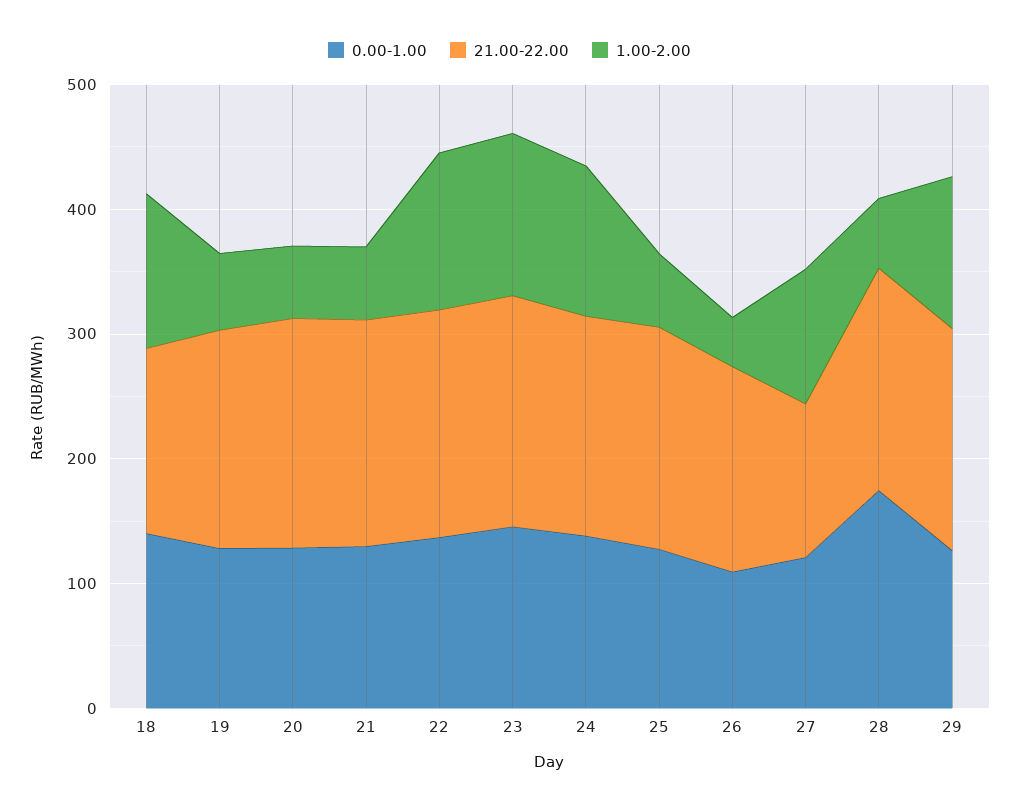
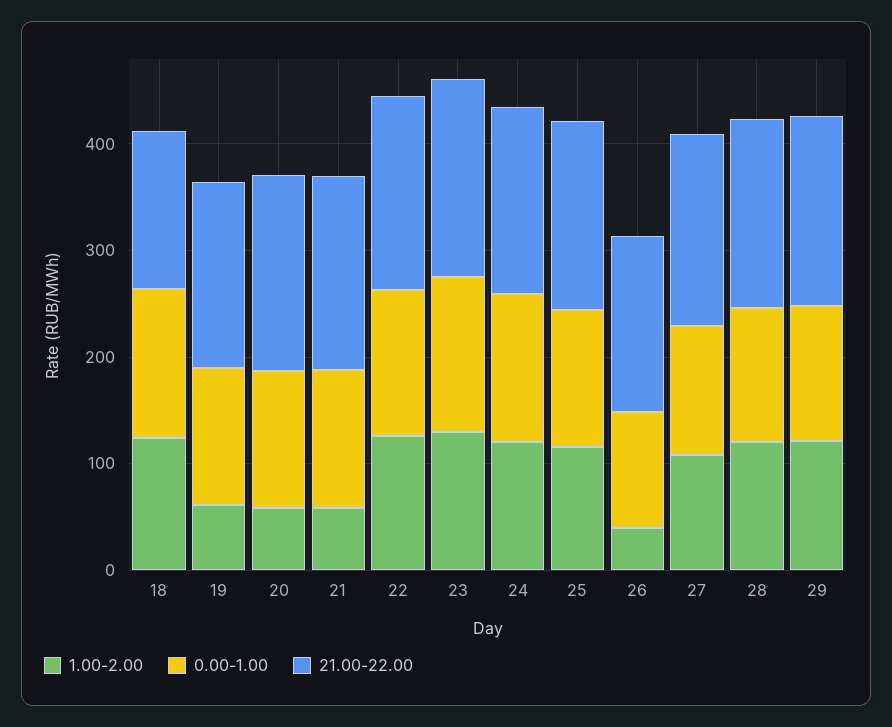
  {
    "0.00-1.00": {
      "18": 140,
      "19": 120,
      "20": 120,
      "21": 120,
      "22": 140,
      "23": 140,
      "24": 140,
      "25": 120,
      "26": 100,
      "27": 120,
-     "28": 180,
+     "28": 120,
      "29": 120
    },
    "21.00-22.00": {
      "18": 140,
      "19": 180,
      "20": 180,
      "21": 180,
      "22": 180,
      "23": 180,
      "24": 180,
      "25": 180,
      "26": 160,
-     "27": 120,
+     "27": 180,
      "28": 180,
      "29": 180
    },
    "1.00-2.00": {
      "18": 120,
      "19": 60,
      "20": 60,
      "21": 60,
      "22": 120,
      "23": 140,
      "24": 120,
-     "25": 60,
+     "25": 120,
      "26": 40,
      "27": 100,
-     "28": 60,
+     "28": 120,
      "29": 120
    }
  }

